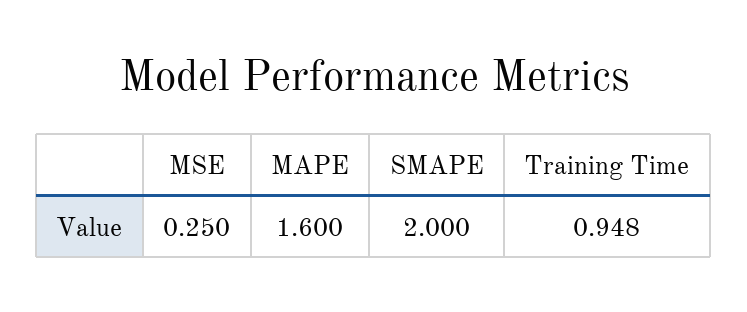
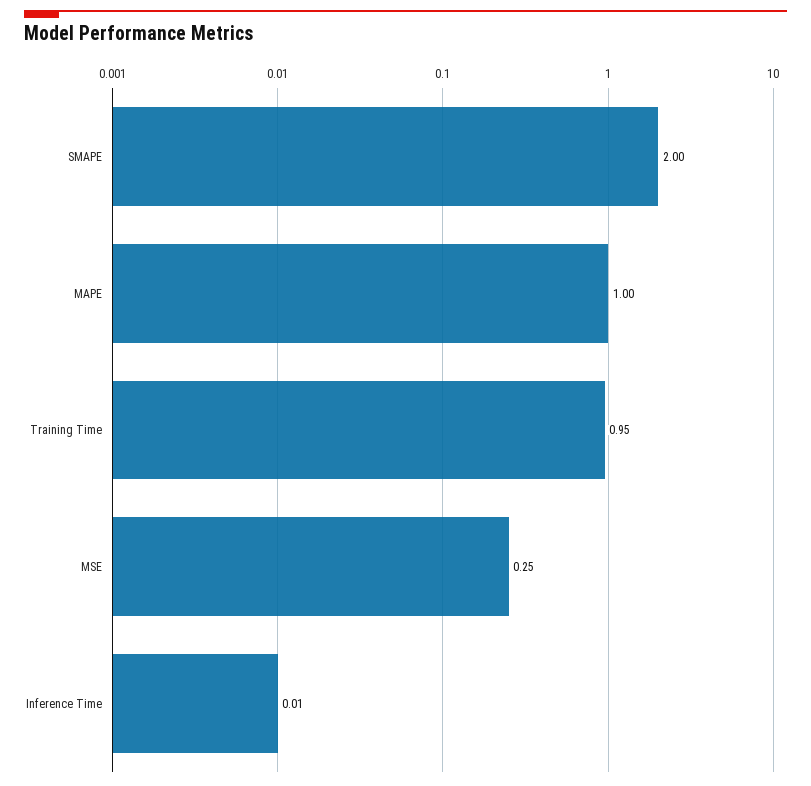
  {
    "MSE": 0.25,
-   "MAPE": 1.6,
+   "MAPE": 1,
    "SMAPE": 2,
-   "Training Time": 0.948
+   "Training Time": 0.948,
+   "Inference Time": 0.01
  }

